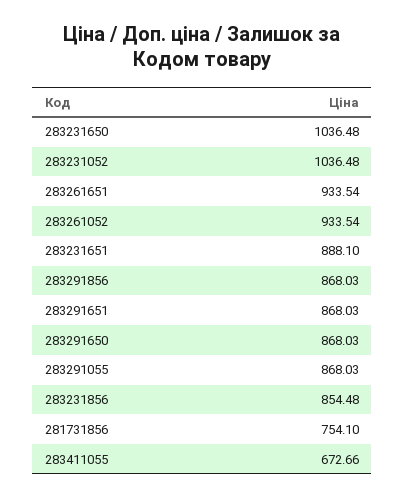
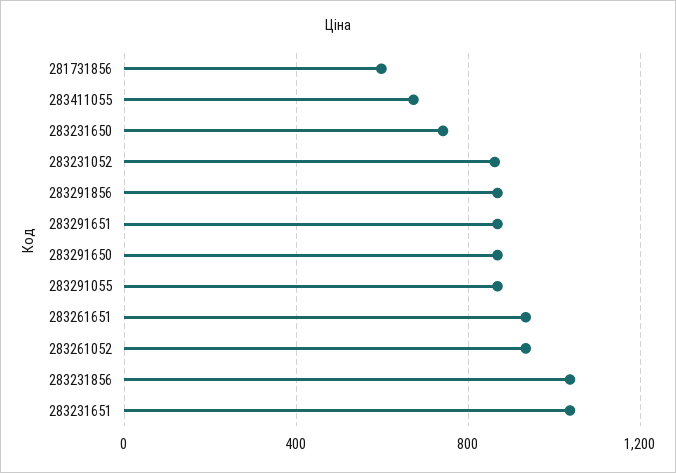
  {
-   "283231650": 1036.48,
+   "283231650": 750,
-   "283231052": 1036.48,
+   "283231052": 850,
    "283261651": 933.54,
    "283261052": 933.54,
-   "283231651": 888.1,
+   "283231651": 1050,
    "283291856": 868.03,
    "283291651": 868.03,
    "283291650": 868.03,
    "283291055": 868.03,
-   "283231856": 854.48,
+   "283231856": 1050,
-   "281731856": 754.1,
+   "281731856": 600,
    "283411055": 672.66
  }

